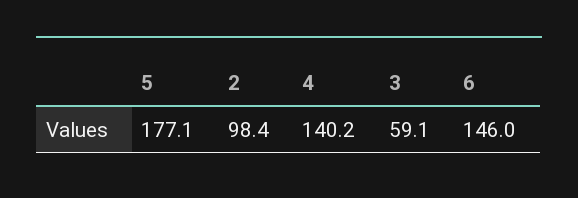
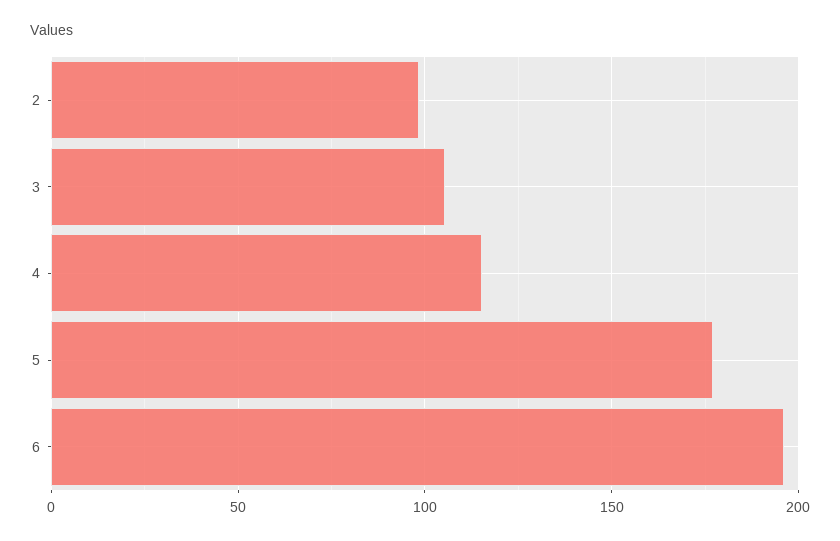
  {
    "5": 177.1,
    "2": 98.4,
-   "4": 140.2,
+   "4": 115,
-   "3": 59.1,
+   "3": 105,
-   "6": 146
+   "6": 195
  }

